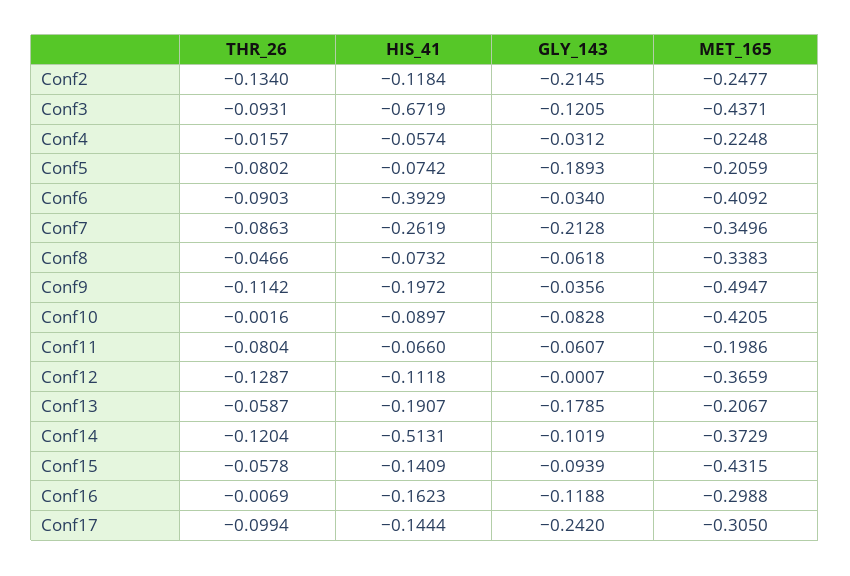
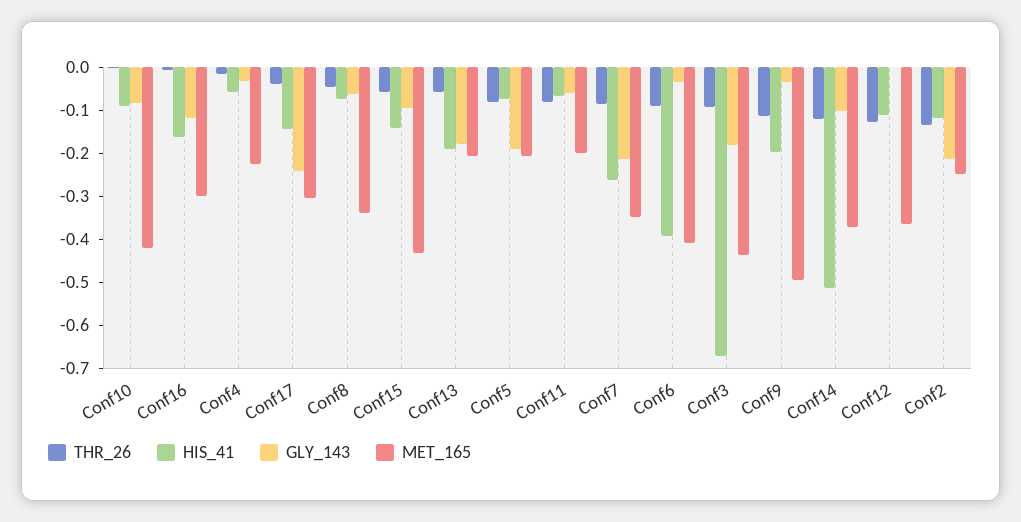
  {
    "THR_26": {
      "Conf2": -0.134,
      "Conf3": -0.0931,
      "Conf4": -0.0157,
      "Conf5": -0.0802,
      "Conf6": -0.0903,
      "Conf7": -0.0863,
      "Conf8": -0.0466,
      "Conf9": -0.1142,
      "Conf10": -0.0016,
      "Conf11": -0.0804,
      "Conf12": -0.1287,
      "Conf13": -0.0587,
      "Conf14": -0.1204,
      "Conf15": -0.0578,
      "Conf16": -0.0069,
-     "Conf17": -0.0994
+     "Conf17": -0.04
    },
    "HIS_41": {
      "Conf2": -0.1184,
      "Conf3": -0.6719,
      "Conf4": -0.0574,
      "Conf5": -0.0742,
      "Conf6": -0.3929,
      "Conf7": -0.2619,
      "Conf8": -0.0732,
      "Conf9": -0.1972,
      "Conf10": -0.0897,
      "Conf11": -0.066,
      "Conf12": -0.1118,
      "Conf13": -0.1907,
      "Conf14": -0.5131,
      "Conf15": -0.1409,
      "Conf16": -0.1623,
      "Conf17": -0.1444
    },
    "GLY_143": {
      "Conf2": -0.2145,
-     "Conf3": -0.1205,
+     "Conf3": -0.18,
      "Conf4": -0.0312,
      "Conf5": -0.1893,
      "Conf6": -0.034,
      "Conf7": -0.2128,
      "Conf8": -0.0618,
      "Conf9": -0.0356,
      "Conf10": -0.0828,
      "Conf11": -0.0607,
      "Conf12": -0.0007,
      "Conf13": -0.1785,
      "Conf14": -0.1019,
      "Conf15": -0.0939,
      "Conf16": -0.1188,
      "Conf17": -0.242
    },
    "MET_165": {
      "Conf2": -0.2477,
      "Conf3": -0.4371,
      "Conf4": -0.2248,
      "Conf5": -0.2059,
      "Conf6": -0.4092,
      "Conf7": -0.3496,
      "Conf8": -0.3383,
      "Conf9": -0.4947,
      "Conf10": -0.4205,
      "Conf11": -0.1986,
      "Conf12": -0.3659,
      "Conf13": -0.2067,
      "Conf14": -0.3729,
      "Conf15": -0.4315,
      "Conf16": -0.2988,
      "Conf17": -0.305
    }
  }

